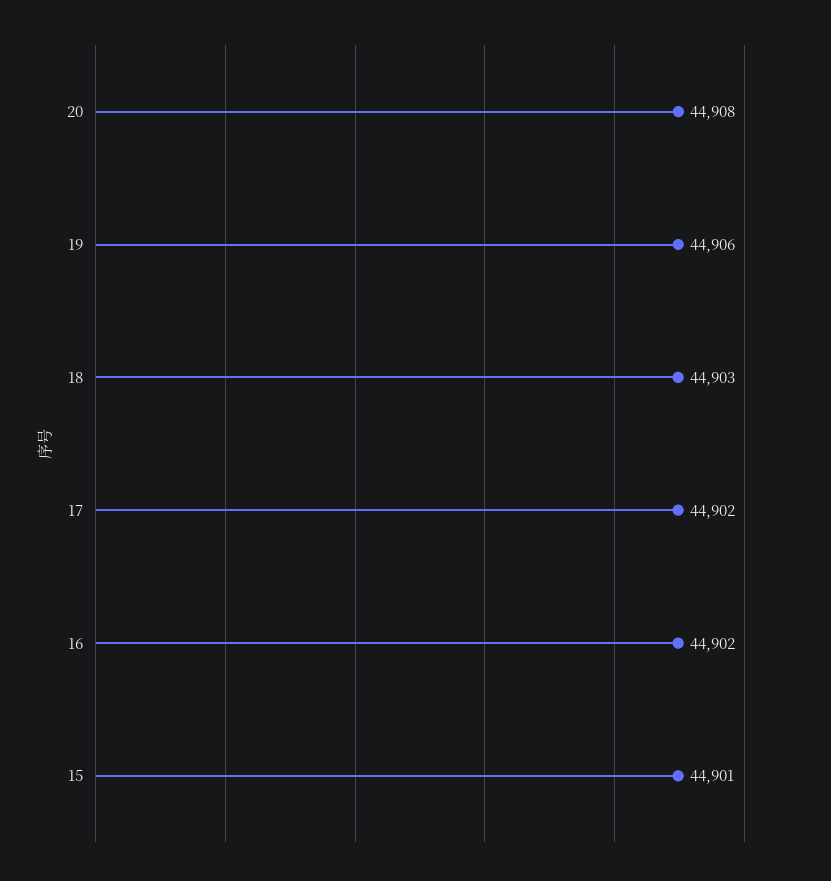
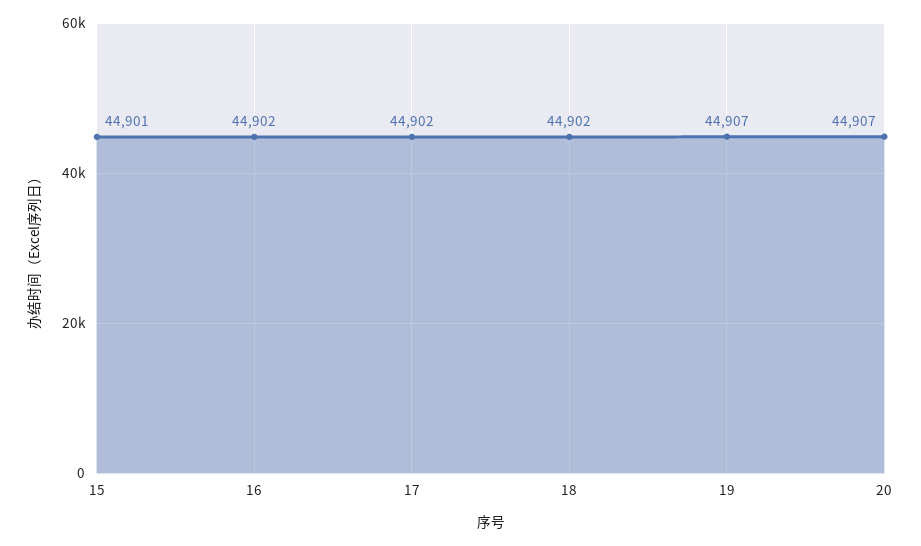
  {
-   "20": 44908,
+   "20": 44907,
-   "19": 44906,
+   "19": 44907,
-   "18": 44903,
+   "18": 44902,
    "17": 44902,
    "16": 44902,
    "15": 44901
  }

